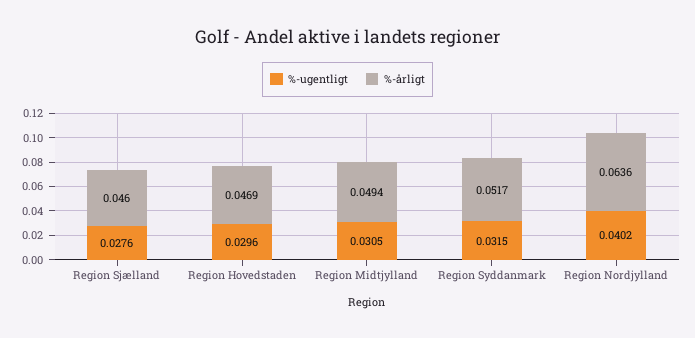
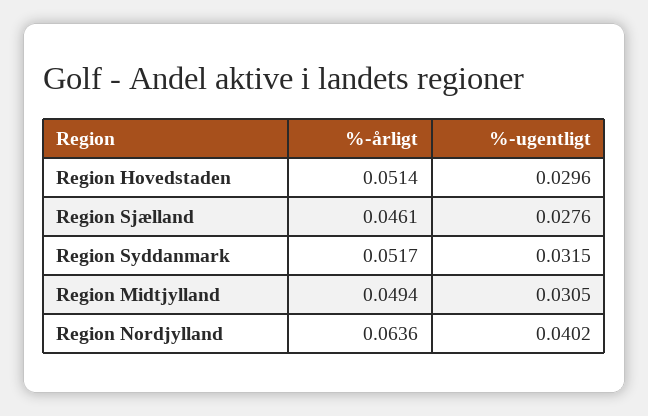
  {
    "%-ugentligt": {
      "Region Sjælland": 0.0276,
      "Region Hovedstaden": 0.0296,
      "Region Midtjylland": 0.0305,
      "Region Syddanmark": 0.0315,
      "Region Nordjylland": 0.0402
    },
    "%-årligt": {
-     "Region Sjælland": 0.046,
+     "Region Sjælland": 0.0461,
-     "Region Hovedstaden": 0.0469,
+     "Region Hovedstaden": 0.0514,
      "Region Midtjylland": 0.0494,
      "Region Syddanmark": 0.0517,
      "Region Nordjylland": 0.0636
    }
  }

